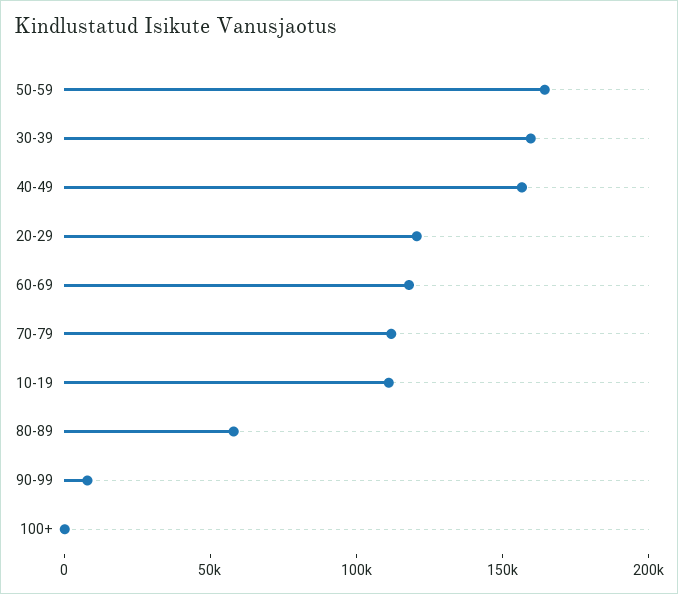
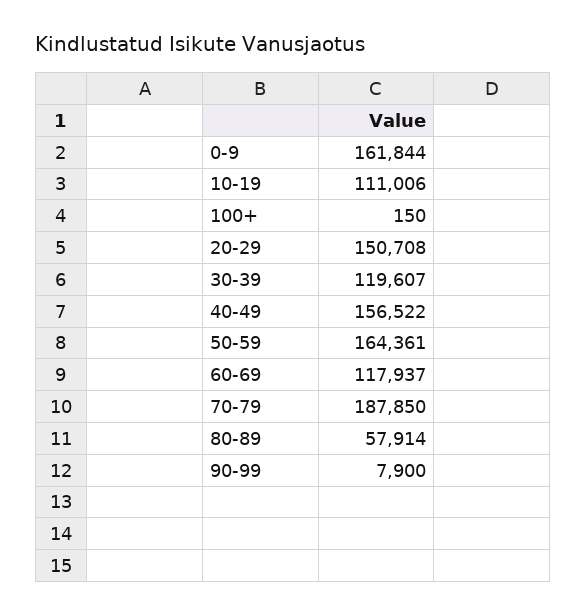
  {
    "50-59": 164361,
-   "30-39": 160000,
+   "30-39": 119607,
    "40-49": 156522,
-   "20-29": 120000,
+   "20-29": 150708,
    "60-69": 117937,
-   "70-79": 110000,
+   "70-79": 187850,
    "10-19": 111006,
    "80-89": 57914,
    "90-99": 7900,
-   "100+": 150
+   "100+": 150,
+   "0-9": 161844
  }

